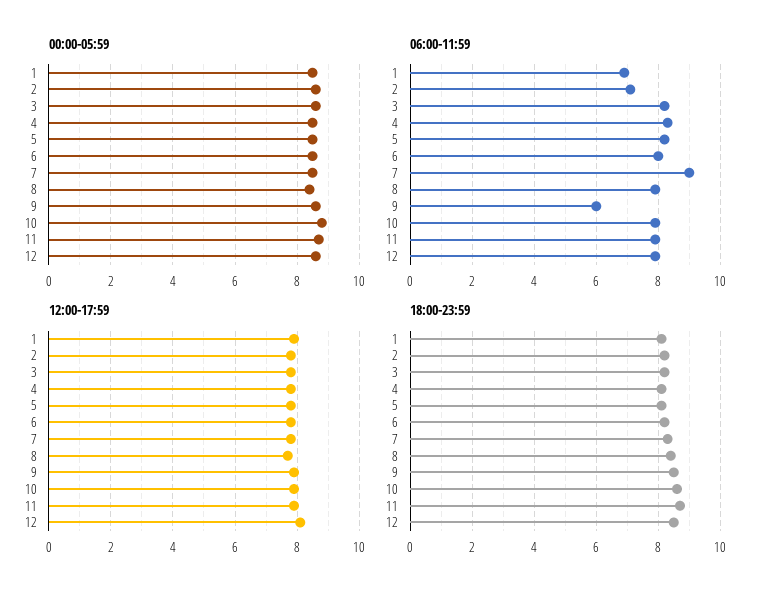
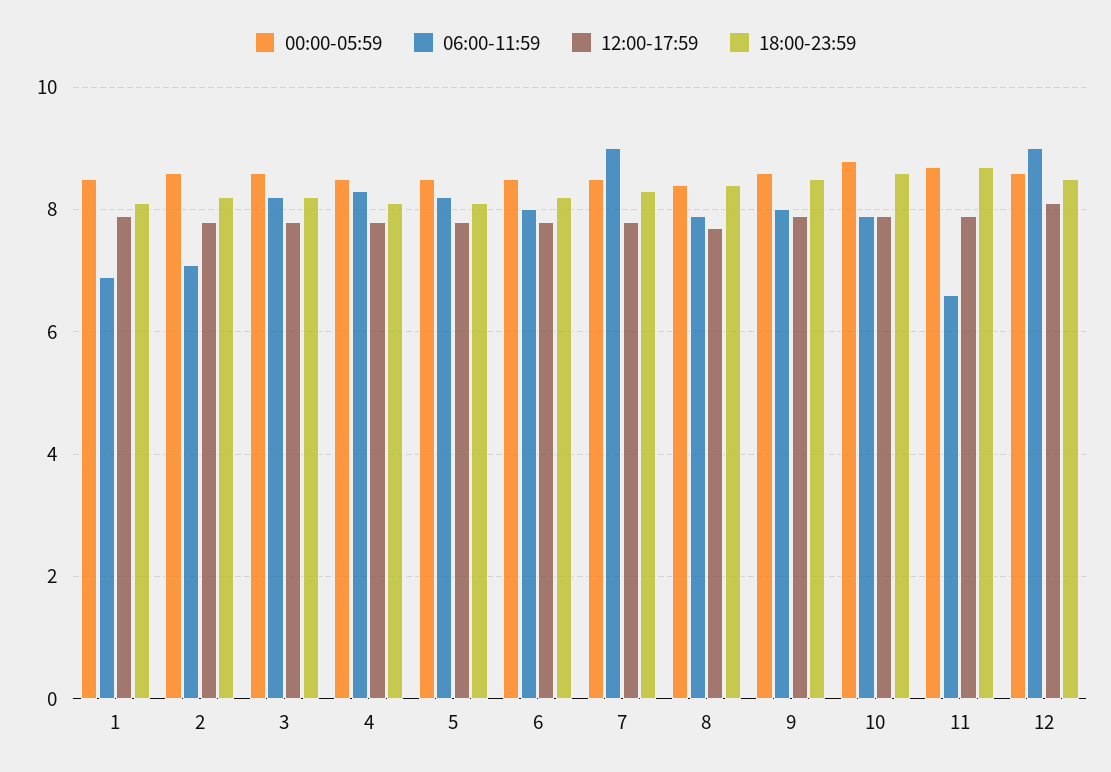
  {
    "00:00-05:59": {
      "1": 8.5,
      "2": 8.5,
      "3": 8.5,
      "4": 8.5,
      "5": 8.5,
      "6": 8.5,
      "7": 8.5,
      "8": 8.5,
      "9": 8.5,
      "10": 9,
      "11": 8.5,
      "12": 8.5
    },
    "06:00-11:59": {
      "1": 7,
      "2": 7,
      "3": 8,
      "4": 8.5,
      "5": 8,
      "6": 8,
      "7": 9,
      "8": 8,
-     "9": 6,
+     "9": 8,
      "10": 8,
-     "11": 8,
+     "11": 6.5,
-     "12": 8
+     "12": 9
    },
    "12:00-17:59": {
      "1": 8,
      "2": 8,
      "3": 8,
      "4": 8,
      "5": 8,
      "6": 8,
      "7": 8,
      "8": 7.5,
      "9": 8,
      "10": 8,
      "11": 8,
      "12": 8
    },
    "18:00-23:59": {
      "1": 8,
      "2": 8,
      "3": 8,
      "4": 8,
      "5": 8,
      "6": 8,
      "7": 8.5,
      "8": 8.5,
      "9": 8.5,
      "10": 8.5,
      "11": 8.5,
      "12": 8.5
    }
  }

